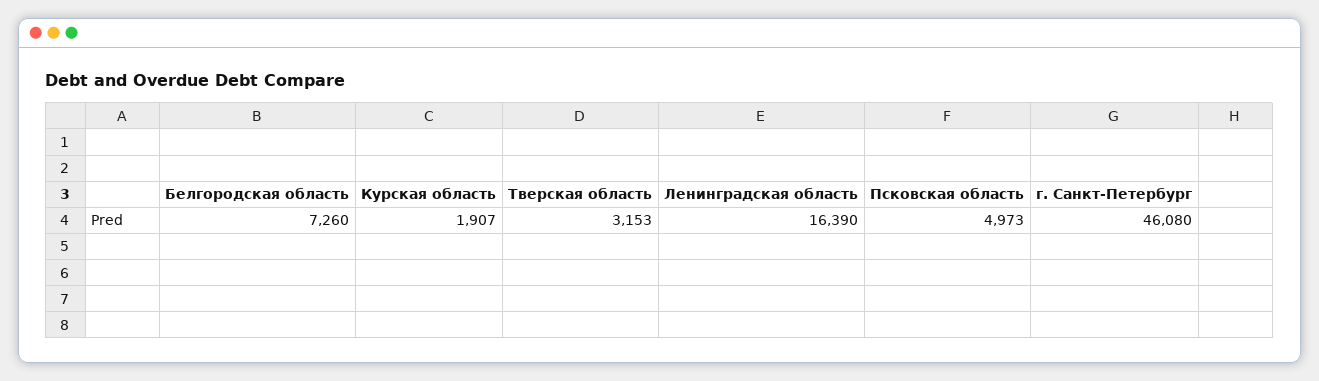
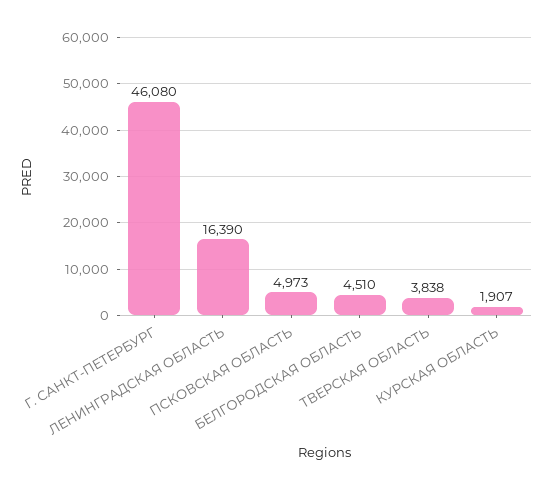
  {
-   "Белгородская область": 7260,
+   "Белгородская область": 4510,
    "Курская область": 1907,
-   "Тверская область": 3153,
+   "Тверская область": 3838,
    "Ленинградская область": 16390,
    "Псковская область": 4973,
    "г. Санкт-Петербург": 46080
  }

